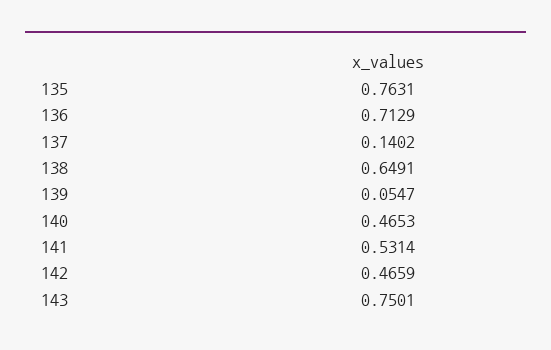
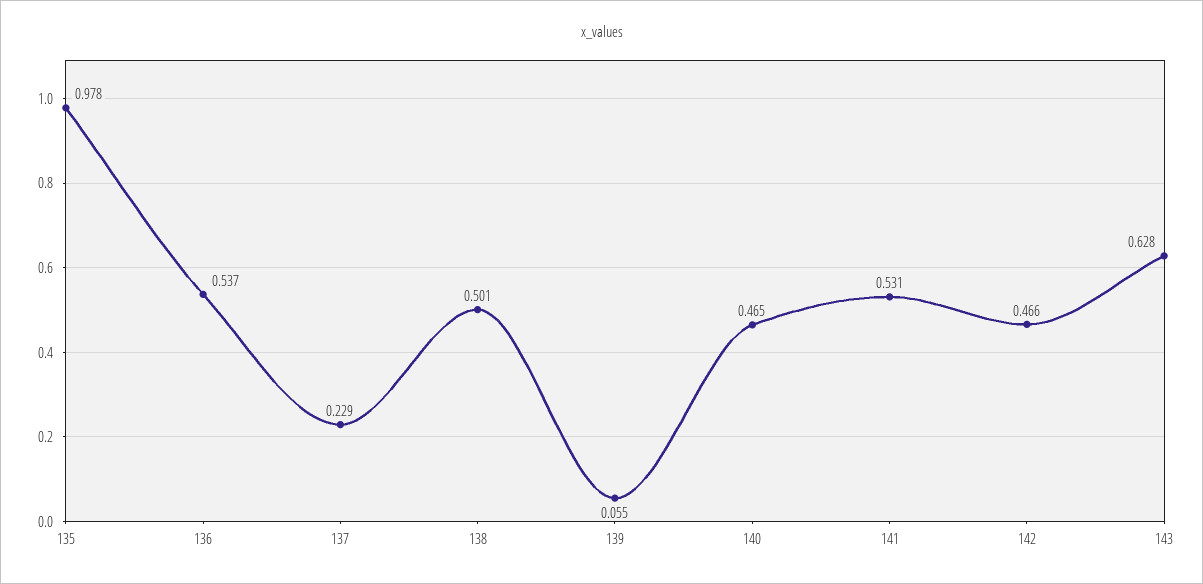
  {
-   "135": 0.7631,
+   "135": 0.978,
-   "136": 0.7129,
+   "136": 0.537,
-   "137": 0.1402,
+   "137": 0.229,
-   "138": 0.6491,
+   "138": 0.501,
    "139": 0.0547,
    "140": 0.4653,
    "141": 0.5314,
    "142": 0.4659,
-   "143": 0.7501
+   "143": 0.628
  }

